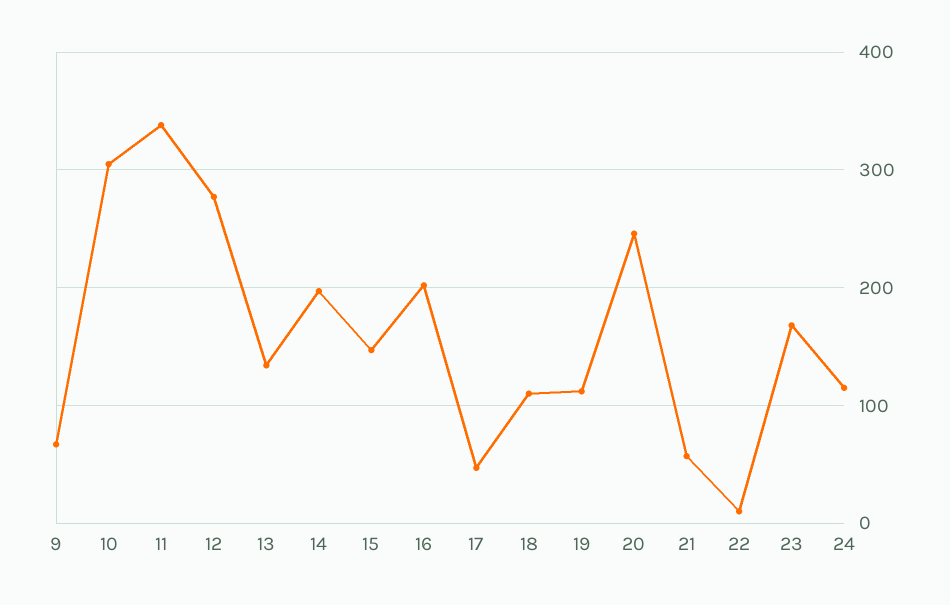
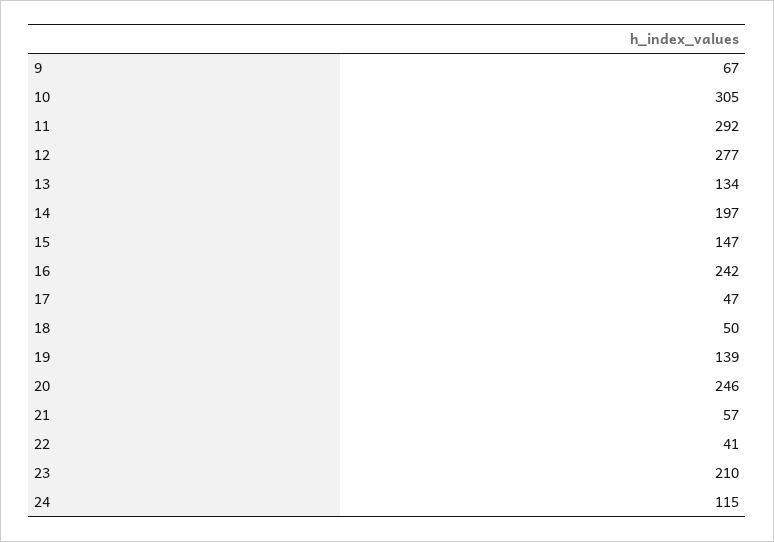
  {
    "9": 67,
    "10": 305,
-   "11": 340,
+   "11": 292,
    "12": 277,
    "13": 134,
    "14": 197,
    "15": 147,
-   "16": 200,
+   "16": 242,
    "17": 47,
-   "18": 110,
+   "18": 50,
-   "19": 110,
+   "19": 139,
    "20": 246,
    "21": 57,
-   "22": 10,
+   "22": 41,
-   "23": 170,
+   "23": 210,
    "24": 115
  }

